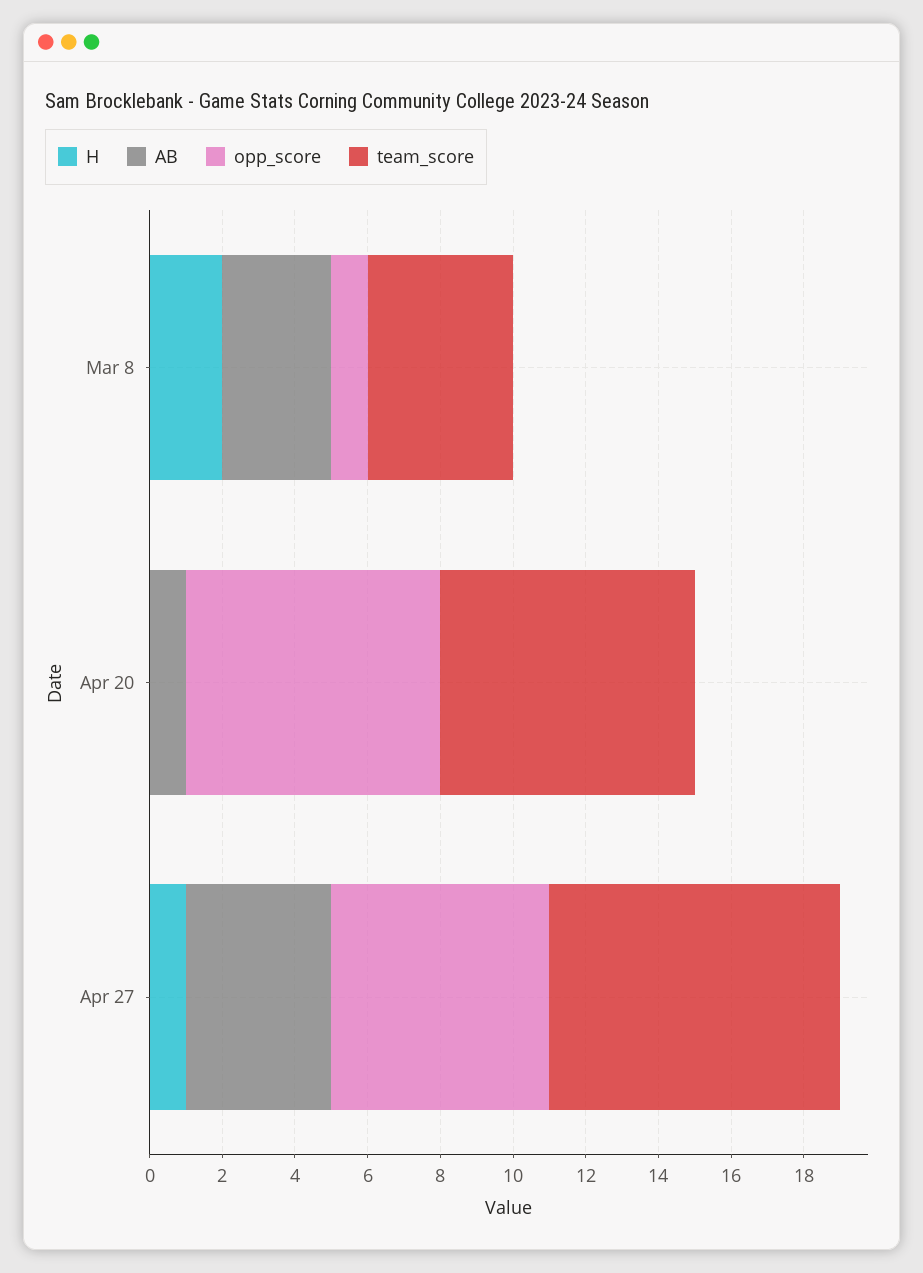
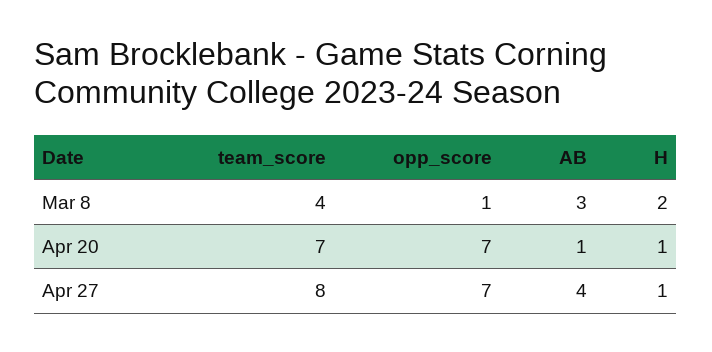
  {
    "H": {
      "Mar 8": 2,
-     "Apr 20": 0,
+     "Apr 20": 1,
      "Apr 27": 1
    },
    "AB": {
      "Mar 8": 3,
      "Apr 20": 1,
      "Apr 27": 4
    },
    "opp_score": {
      "Mar 8": 1,
      "Apr 20": 7,
-     "Apr 27": 6
+     "Apr 27": 7
    },
    "team_score": {
      "Mar 8": 4,
      "Apr 20": 7,
      "Apr 27": 8
    }
  }

